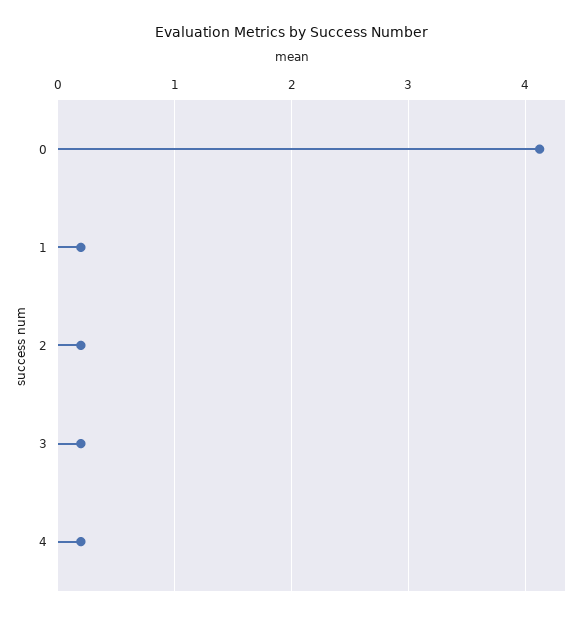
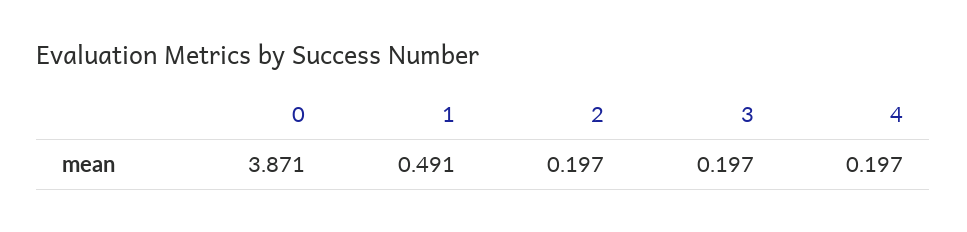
  {
-   "0": 4.1,
+   "0": 3.871,
-   "1": 0.2,
+   "1": 0.491,
    "2": 0.197,
    "3": 0.197,
    "4": 0.197
  }

